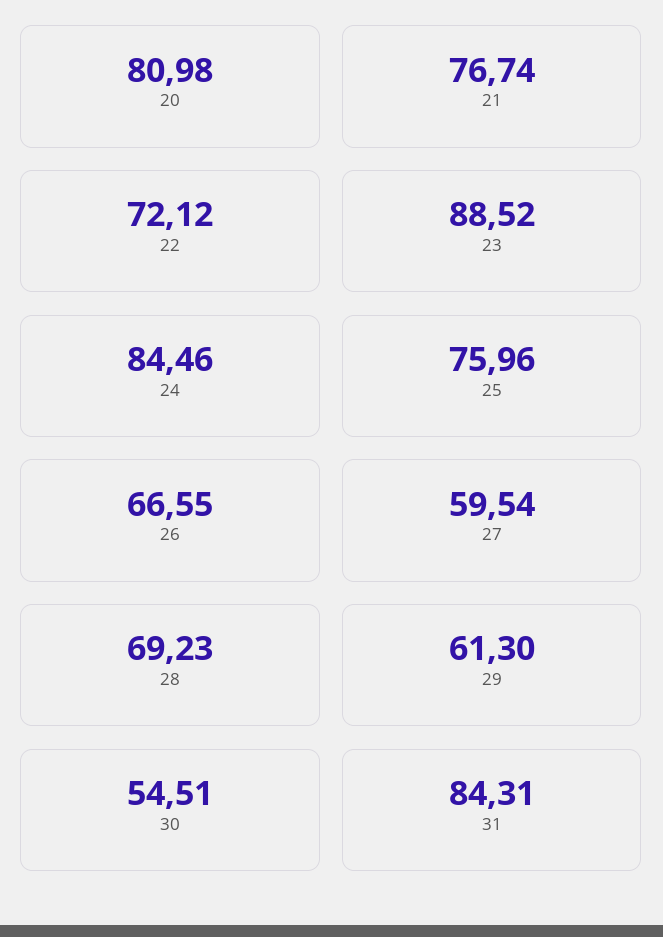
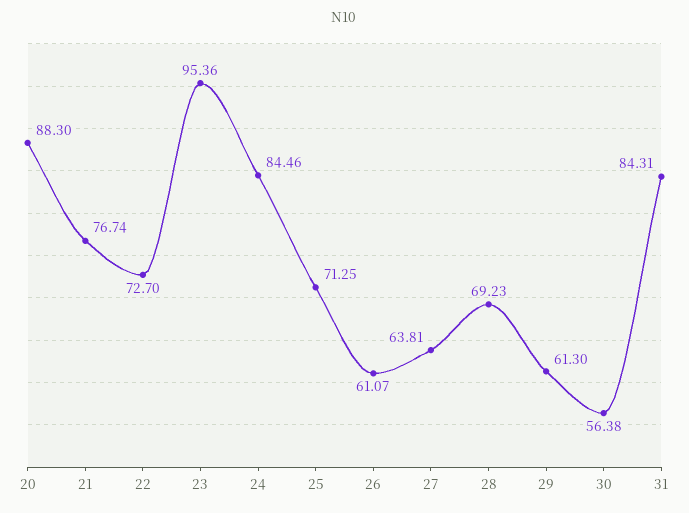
  {
-   "20": 80.98,
+   "20": 88.3,
    "21": 76.74,
-   "22": 72.12,
+   "22": 72.7,
-   "23": 88.52,
+   "23": 95.36,
    "24": 84.46,
-   "25": 75.96,
+   "25": 71.25,
-   "26": 66.55,
+   "26": 61.07,
-   "27": 59.54,
+   "27": 63.81,
    "28": 69.23,
    "29": 61.3,
-   "30": 54.51,
+   "30": 56.38,
    "31": 84.31
  }

